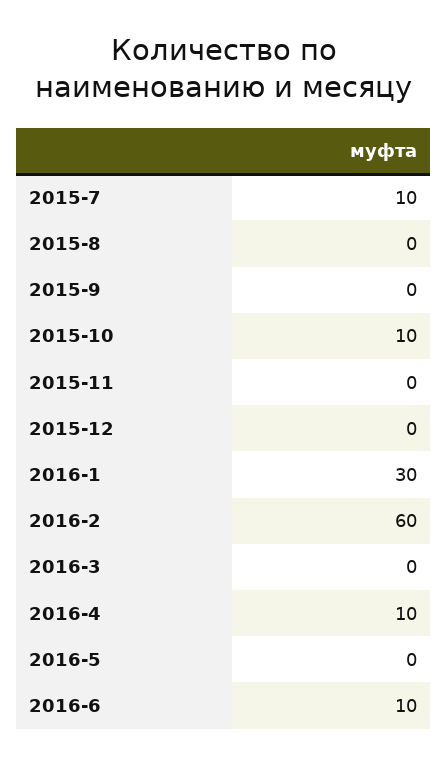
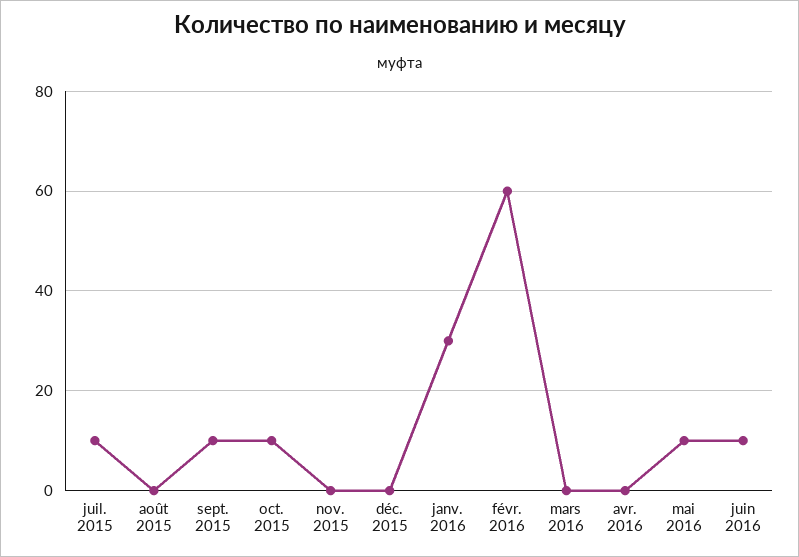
  {
    "2015-7": 10,
    "2015-8": 0,
-   "2015-9": 0,
+   "2015-9": 10,
    "2015-10": 10,
    "2015-11": 0,
    "2015-12": 0,
    "2016-1": 30,
    "2016-2": 60,
    "2016-3": 0,
-   "2016-4": 10,
+   "2016-4": 0,
-   "2016-5": 0,
+   "2016-5": 10,
    "2016-6": 10
  }

